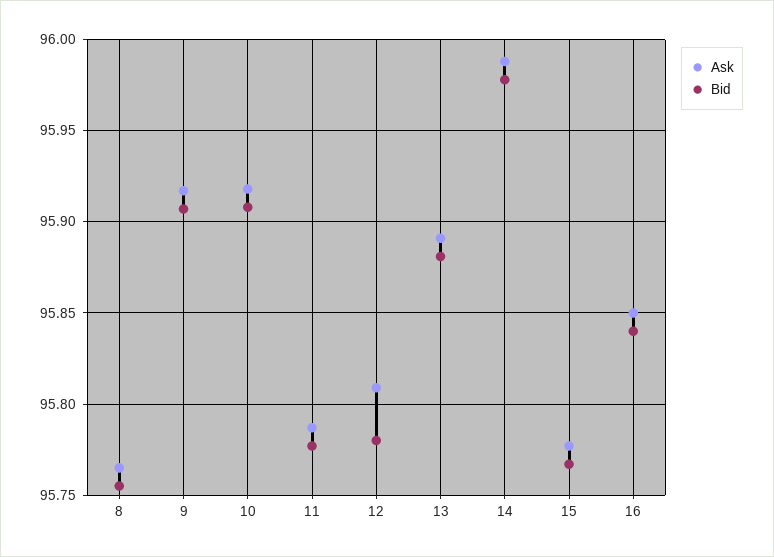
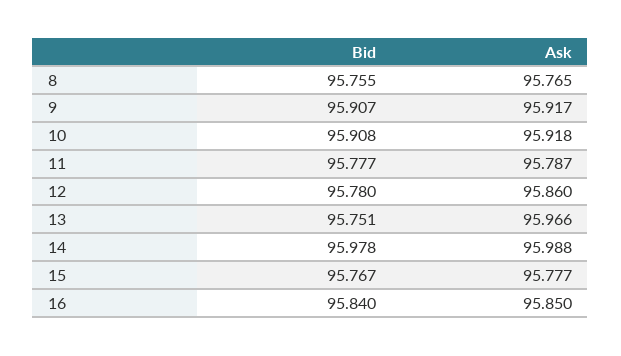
  {
    "Ask": {
      "8": 95.765,
      "9": 95.917,
      "10": 95.918,
      "11": 95.787,
-     "12": 95.81,
+     "12": 95.86,
-     "13": 95.89,
+     "13": 95.966,
      "14": 95.988,
      "15": 95.777,
      "16": 95.85
    },
    "Bid": {
      "8": 95.755,
      "9": 95.907,
      "10": 95.908,
      "11": 95.777,
      "12": 95.78,
-     "13": 95.88,
+     "13": 95.751,
      "14": 95.978,
      "15": 95.767,
      "16": 95.84
    }
  }

